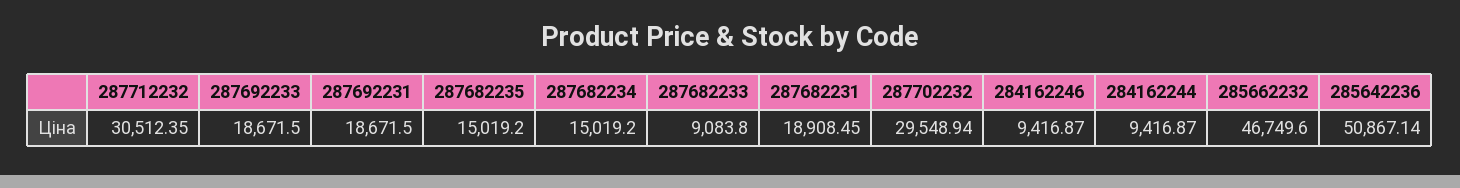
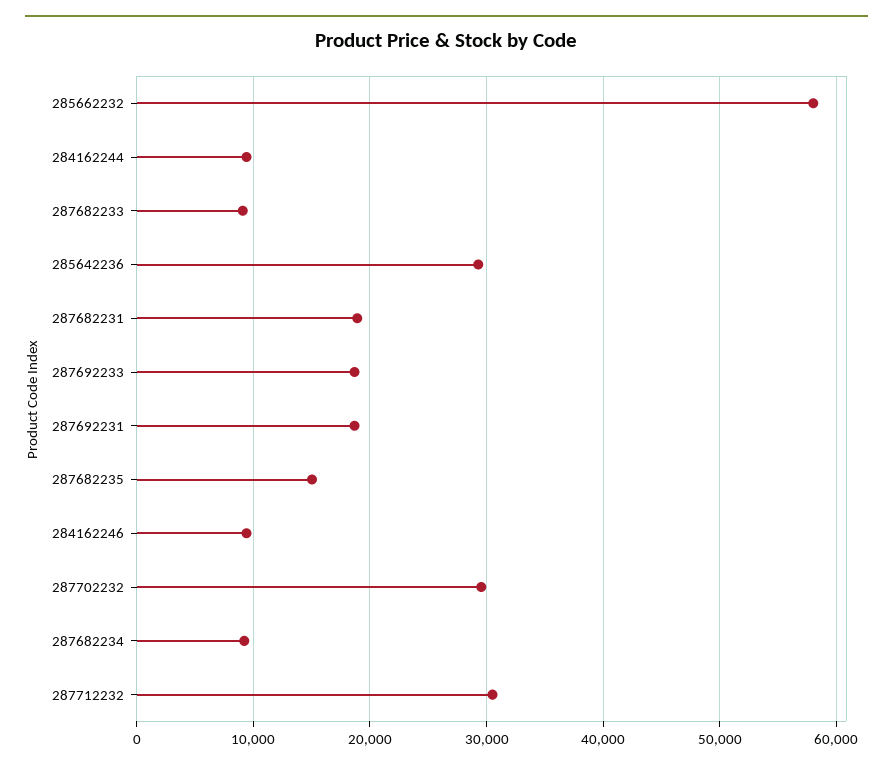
  {
    "287712232": 30512.35,
    "287692233": 18671.5,
    "287692231": 18671.5,
    "287682235": 15019.2,
-   "287682234": 15019.2,
+   "287682234": 9000,
    "287682233": 9083.8,
    "287682231": 18908.45,
    "287702232": 29548.94,
    "284162246": 9416.87,
    "284162244": 9416.87,
-   "285662232": 46749.6,
+   "285662232": 58000,
-   "285642236": 50867.14
+   "285642236": 29000
  }

